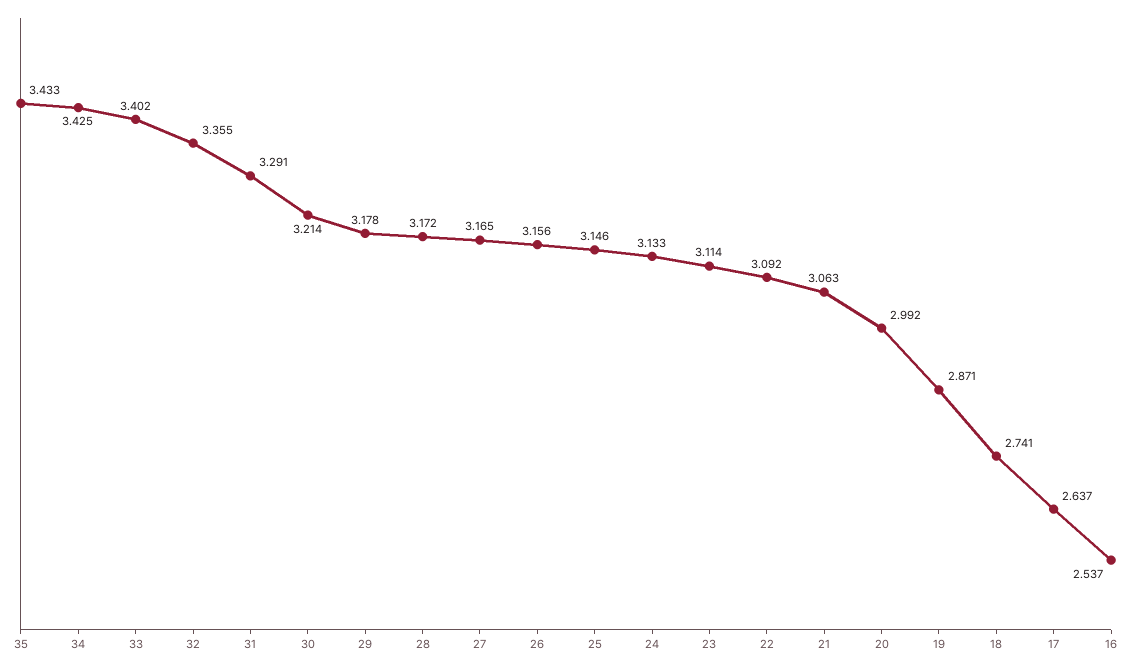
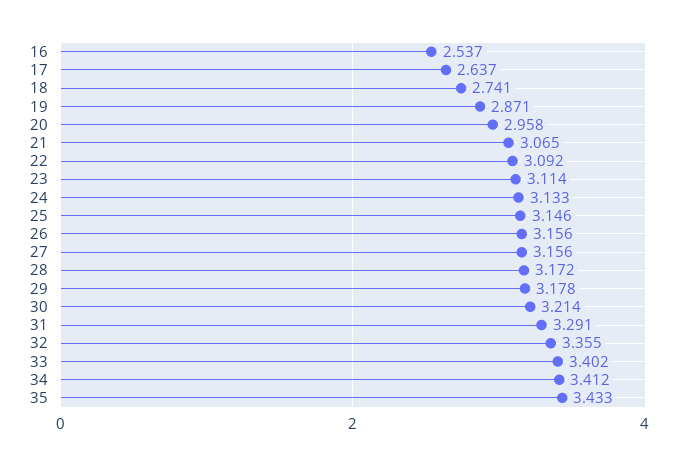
  {
    "35": 3.433,
-   "34": 3.425,
+   "34": 3.412,
    "33": 3.402,
    "32": 3.355,
    "31": 3.291,
    "30": 3.214,
    "29": 3.178,
    "28": 3.172,
-   "27": 3.165,
+   "27": 3.156,
    "26": 3.156,
    "25": 3.146,
    "24": 3.133,
    "23": 3.114,
    "22": 3.092,
-   "21": 3.063,
+   "21": 3.065,
-   "20": 2.992,
+   "20": 2.958,
    "19": 2.871,
    "18": 2.741,
    "17": 2.637,
    "16": 2.537
  }

